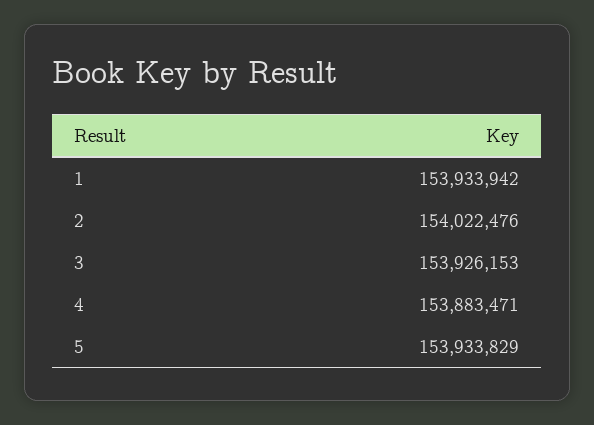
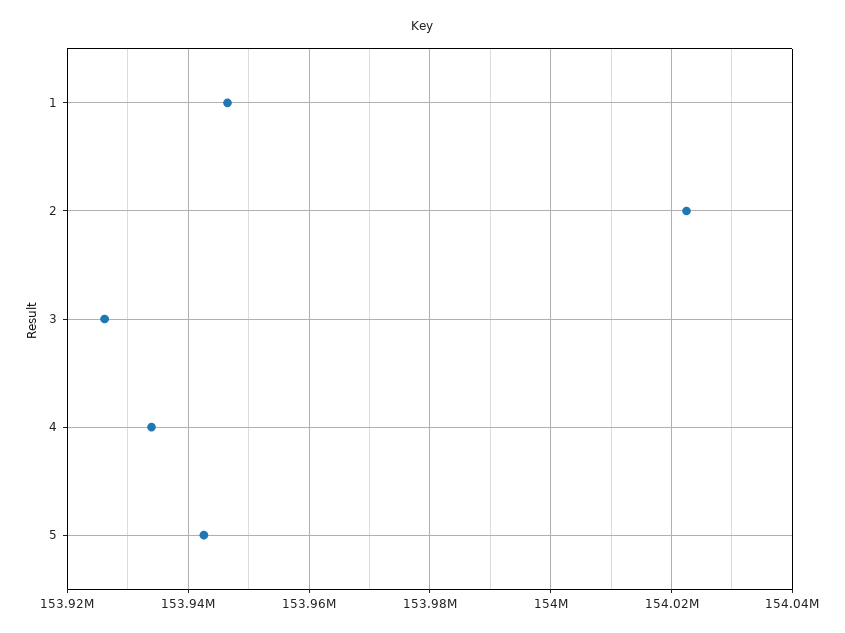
  {
-   "1": 153933942,
+   "1": 153946000,
    "2": 154022476,
    "3": 153926153,
-   "4": 153883471,
+   "4": 153934000,
-   "5": 153933829
+   "5": 153942000
  }

